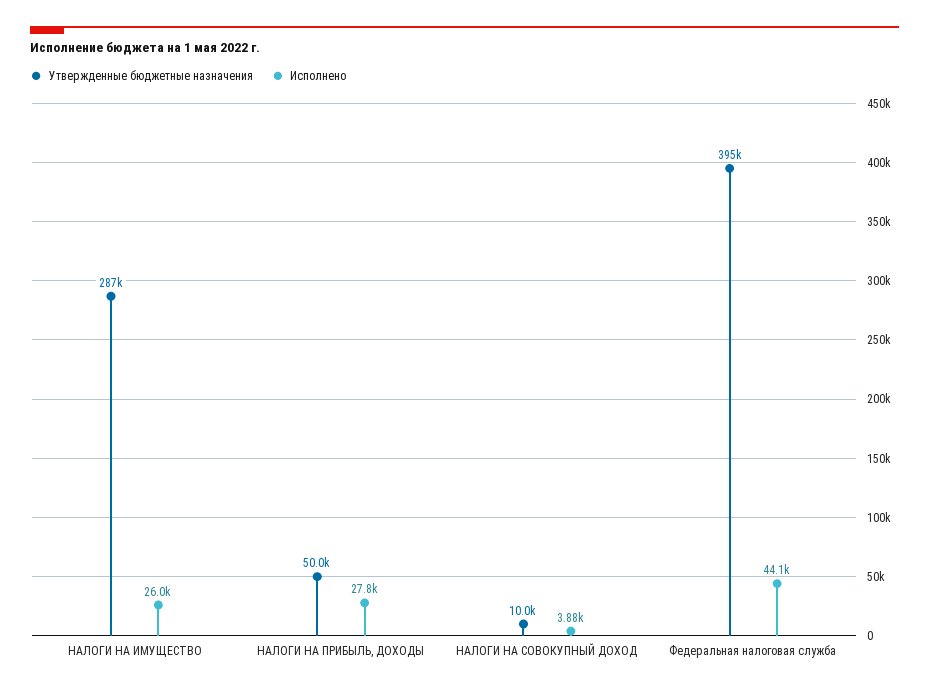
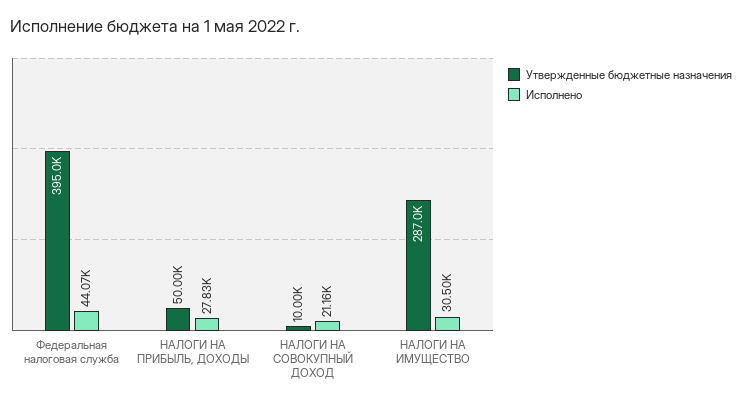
  {
    "Утвержденные бюджетные назначения": {
      "НАЛОГИ НА ИМУЩЕСТВО": 287000,
      "НАЛОГИ НА ПРИБЫЛЬ, ДОХОДЫ": 50000,
      "НАЛОГИ НА СОВОКУПНЫЙ ДОХОД": 10000,
      "Федеральная налоговая служба": 395000
    },
    "Исполнено": {
-     "НАЛОГИ НА ИМУЩЕСТВО": 26000,
+     "НАЛОГИ НА ИМУЩЕСТВО": 30500,
      "НАЛОГИ НА ПРИБЫЛЬ, ДОХОДЫ": 27830,
-     "НАЛОГИ НА СОВОКУПНЫЙ ДОХОД": 3880,
+     "НАЛОГИ НА СОВОКУПНЫЙ ДОХОД": 21160,
      "Федеральная налоговая служба": 44070
    }
  }

